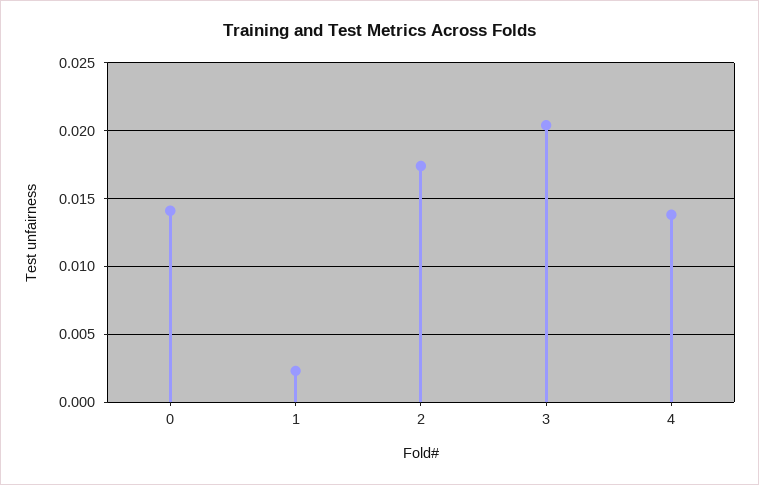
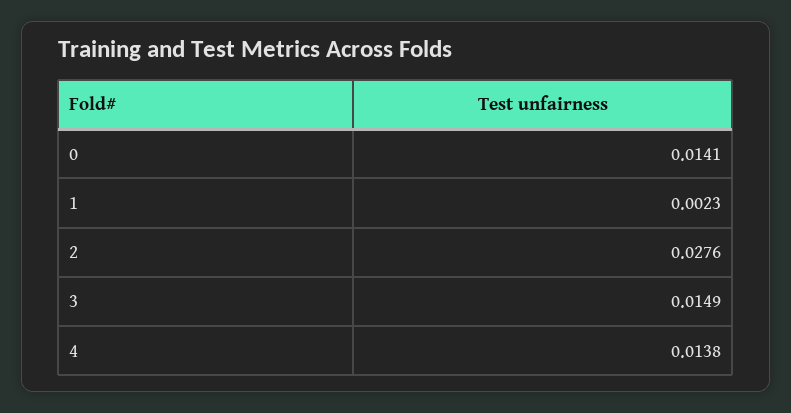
  {
    "0": 0.0141,
    "1": 0.0023,
-   "2": 0.0175,
+   "2": 0.0276,
-   "3": 0.0205,
+   "3": 0.0149,
    "4": 0.0138
  }

